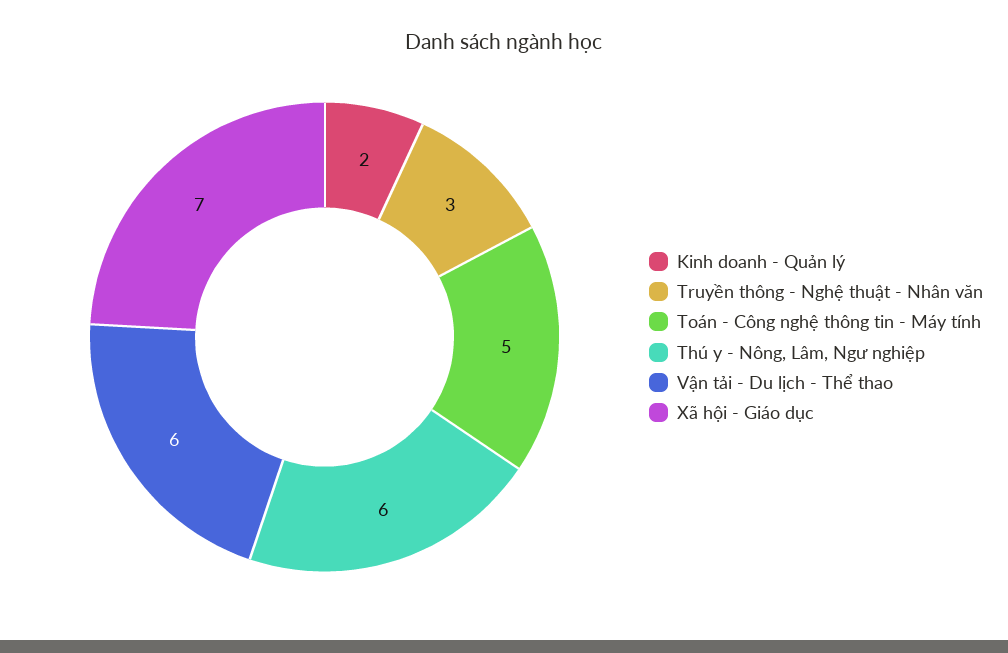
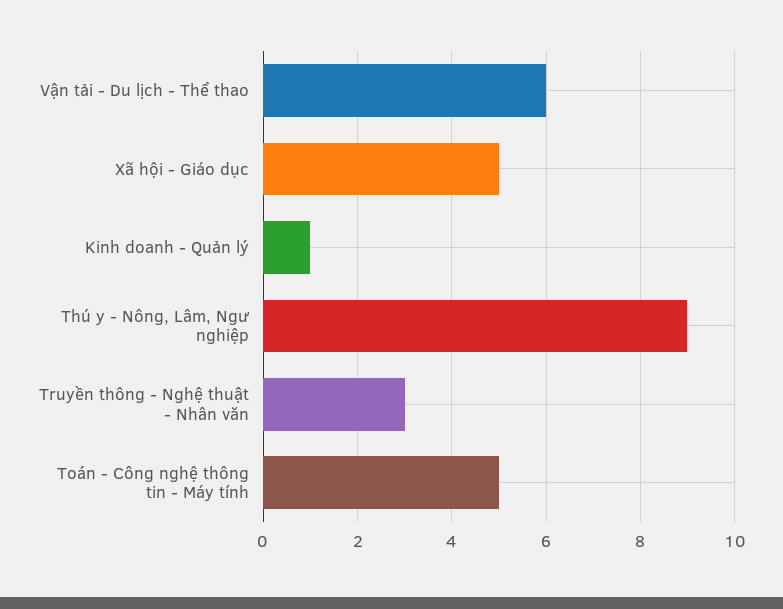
  {
-   "Kinh doanh - Quản lý": 2,
+   "Kinh doanh - Quản lý": 1,
    "Truyền thông - Nghệ thuật - Nhân văn": 3,
    "Toán - Công nghệ thông tin - Máy tính": 5,
-   "Thú y - Nông, Lâm, Ngư nghiệp": 6,
+   "Thú y - Nông, Lâm, Ngư nghiệp": 9,
    "Vận tải - Du lịch - Thể thao": 6,
-   "Xã hội - Giáo dục": 7
+   "Xã hội - Giáo dục": 5
  }

